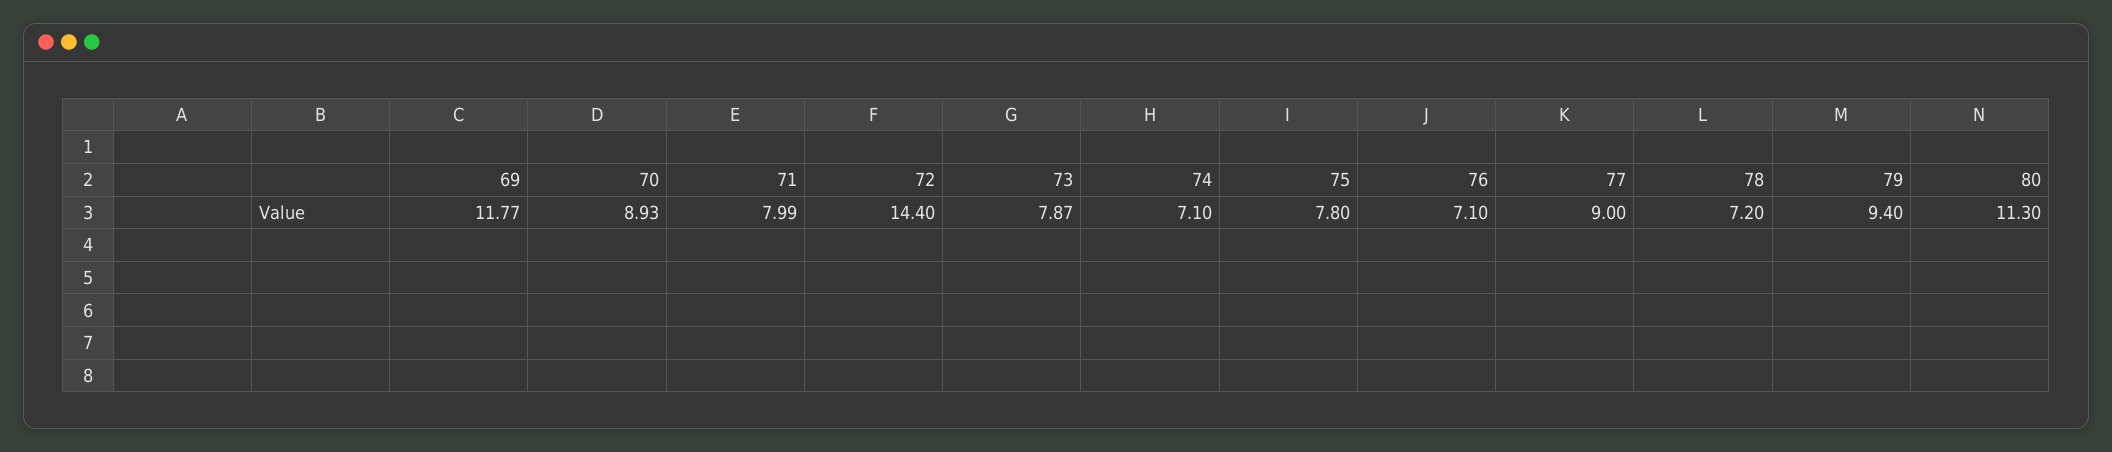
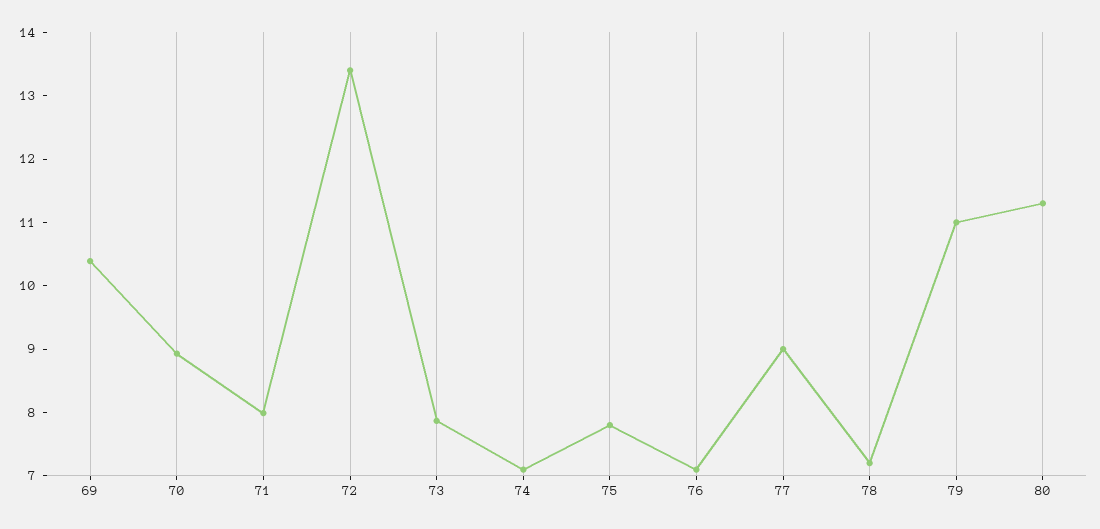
  {
-   "69": 11.77,
+   "69": 10.4,
    "70": 8.93,
    "71": 7.99,
-   "72": 14.4,
+   "72": 13.4,
    "73": 7.87,
    "74": 7.1,
    "75": 7.8,
    "76": 7.1,
    "77": 9,
    "78": 7.2,
-   "79": 9.4,
+   "79": 11,
    "80": 11.3
  }

